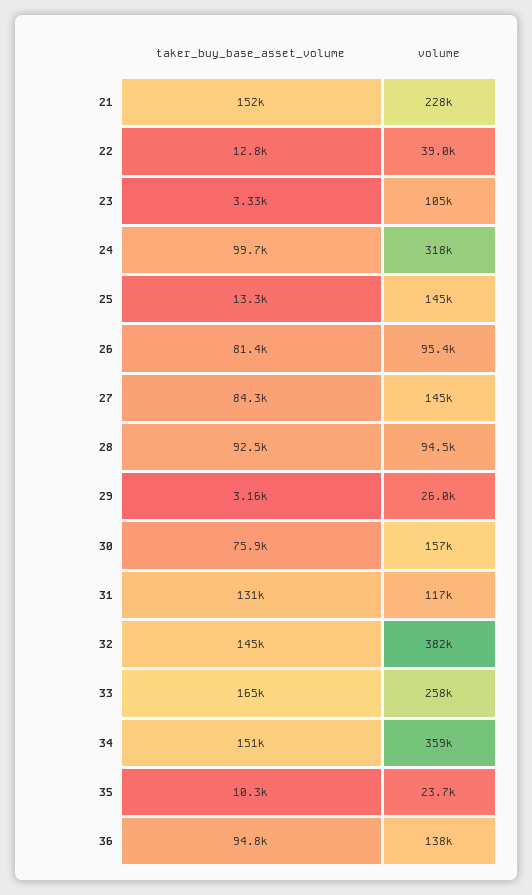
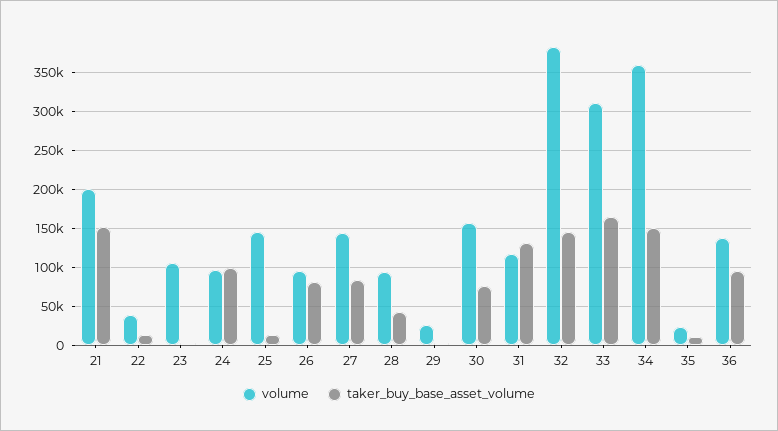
  {
    "taker_buy_base_asset_volume": {
      "21": 152000,
      "22": 12800,
      "23": 3330,
      "24": 99700,
      "25": 13300,
      "26": 81400,
      "27": 84300,
-     "28": 92500,
+     "28": 40000,
      "29": 3160,
      "30": 75900,
      "31": 131000,
      "32": 145000,
      "33": 165000,
      "34": 151000,
      "35": 10300,
      "36": 94800
    },
    "volume": {
-     "21": 228000,
+     "21": 200000,
      "22": 39000,
      "23": 105000,
-     "24": 318000,
+     "24": 100000,
      "25": 145000,
      "26": 95400,
      "27": 145000,
      "28": 94500,
      "29": 26000,
      "30": 157000,
      "31": 117000,
      "32": 382000,
-     "33": 258000,
+     "33": 310000,
      "34": 359000,
      "35": 23700,
      "36": 138000
    }
  }

